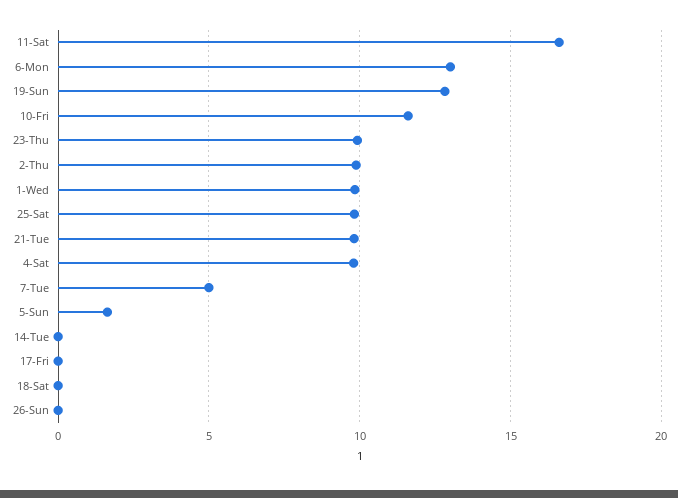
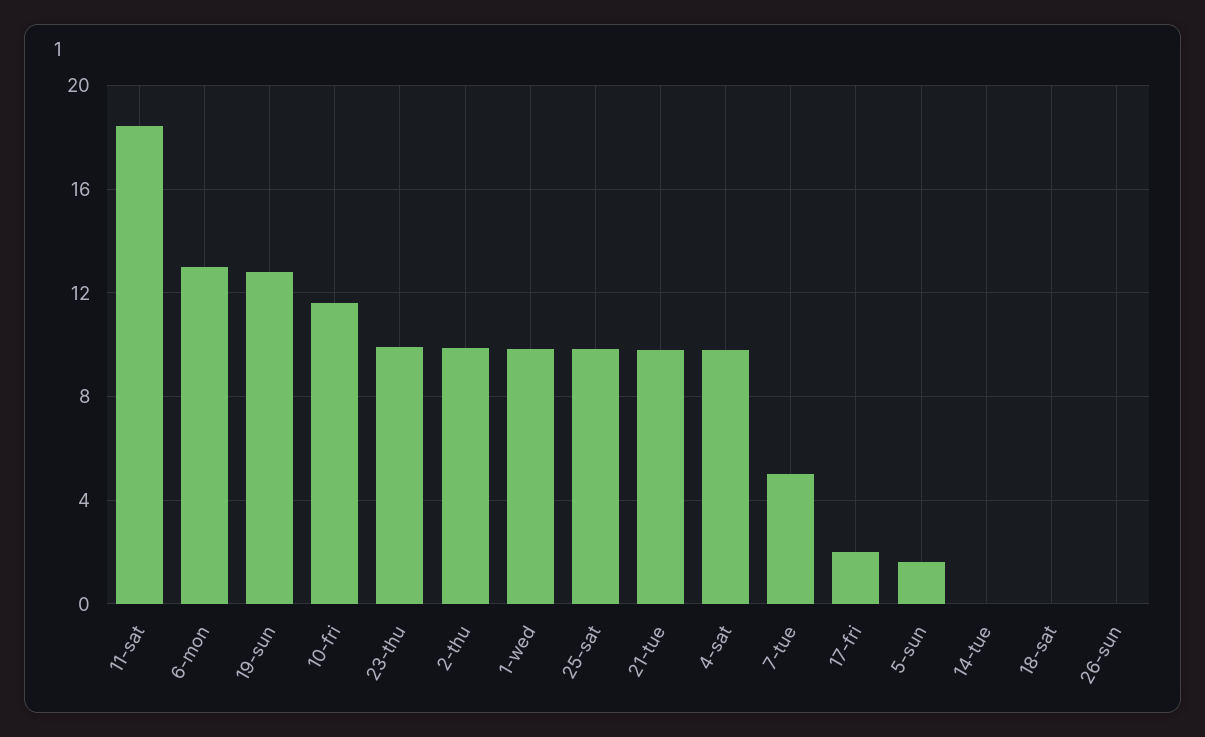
  {
-   "11-Sat": 16.5,
+   "11-Sat": 18.5,
    "6-Mon": 13,
    "19-Sun": 13,
    "10-Fri": 11.5,
    "23-Thu": 10,
    "2-Thu": 10,
    "1-Wed": 10,
    "25-Sat": 10,
    "21-Tue": 10,
    "4-Sat": 10,
    "7-Tue": 5,
    "5-Sun": 1.5,
    "14-Tue": 0,
-   "17-Fri": 0,
+   "17-Fri": 2,
    "18-Sat": 0,
    "26-Sun": 0
  }

